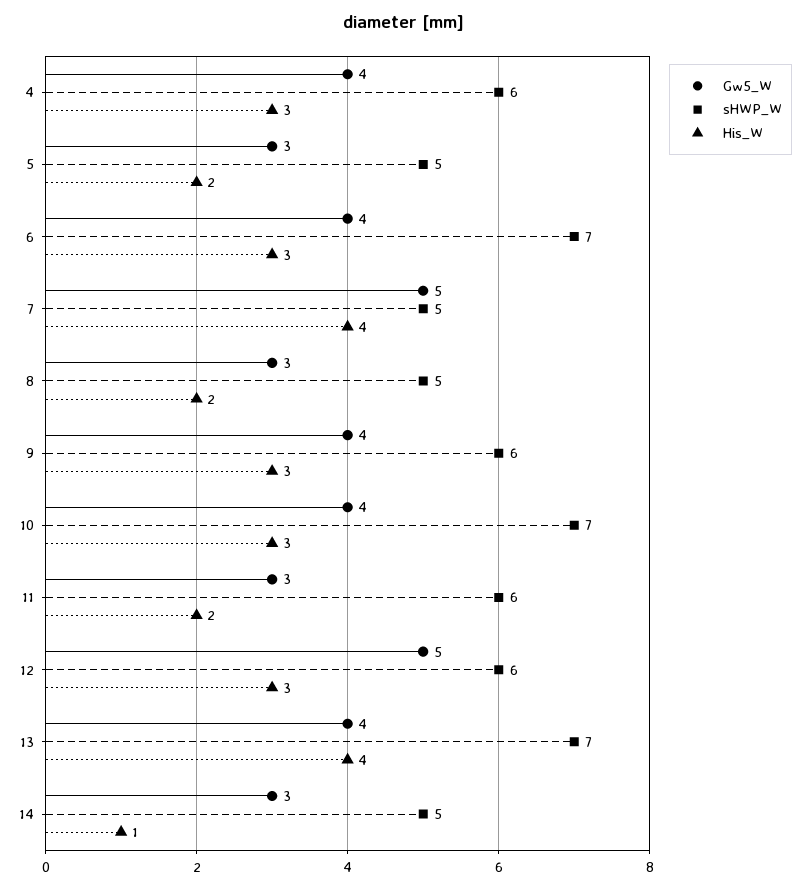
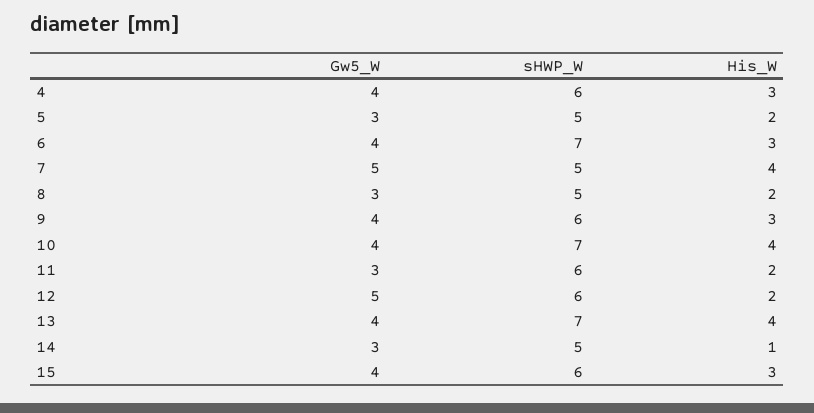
  {
    "Gw5_W": {
      "4": 4,
      "5": 3,
      "6": 4,
      "7": 5,
      "8": 3,
      "9": 4,
      "10": 4,
      "11": 3,
      "12": 5,
      "13": 4,
-     "14": 3
+     "14": 3,
+     "15": 4
    },
    "sHWP_W": {
      "4": 6,
      "5": 5,
      "6": 7,
      "7": 5,
      "8": 5,
      "9": 6,
      "10": 7,
      "11": 6,
      "12": 6,
      "13": 7,
-     "14": 5
+     "14": 5,
+     "15": 6
    },
    "His_W": {
      "4": 3,
      "5": 2,
      "6": 3,
      "7": 4,
      "8": 2,
      "9": 3,
-     "10": 3,
+     "10": 4,
      "11": 2,
-     "12": 3,
+     "12": 2,
      "13": 4,
-     "14": 1
+     "14": 1,
+     "15": 3
    }
  }

